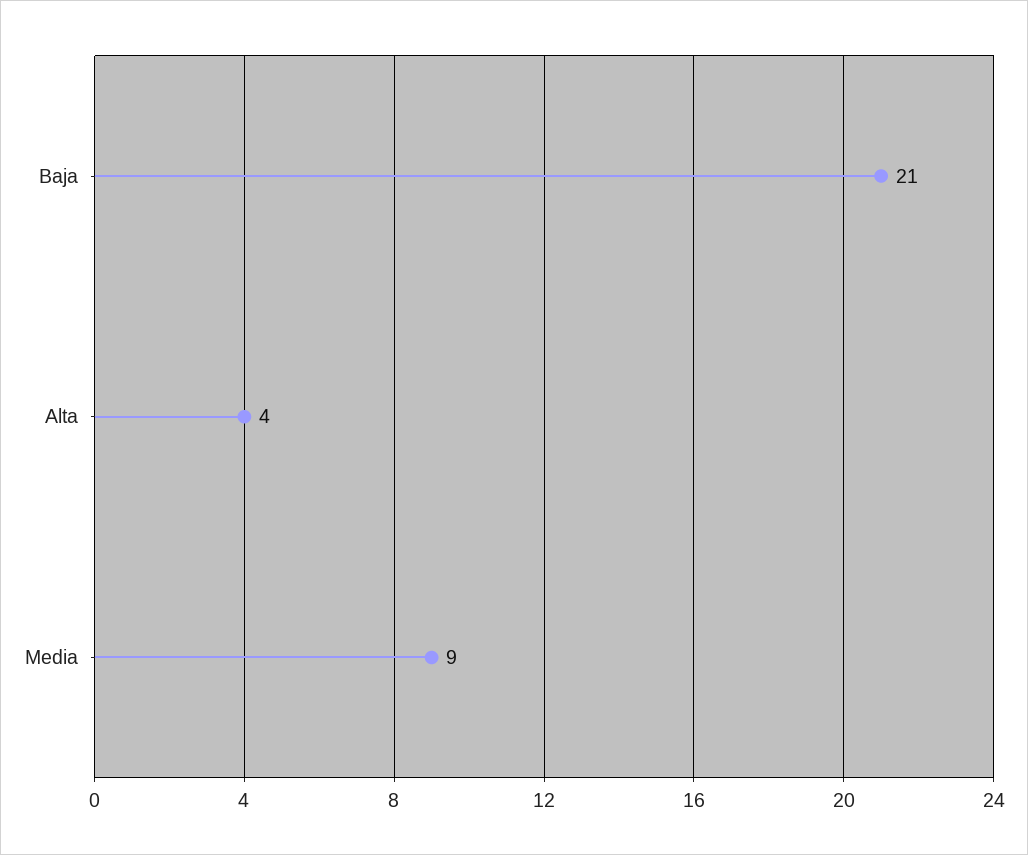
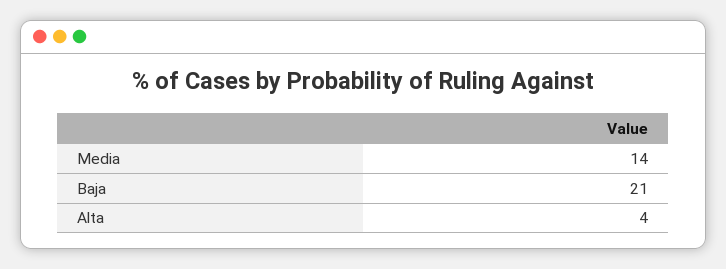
  {
    "Baja": 21,
    "Alta": 4,
-   "Media": 9
+   "Media": 14
  }

